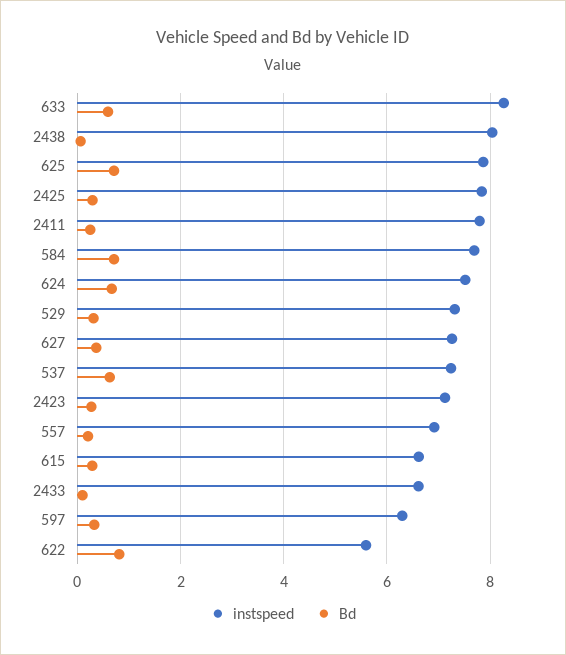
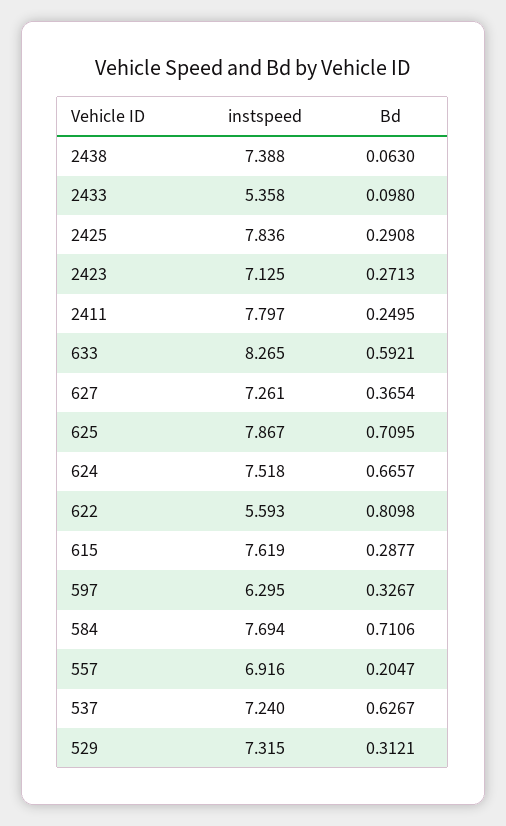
  {
    "instspeed": {
      "633": 8.265,
-     "2438": 8,
+     "2438": 7.388,
      "625": 7.867,
      "2425": 7.836,
      "2411": 7.797,
      "584": 7.694,
      "624": 7.518,
      "529": 7.315,
      "627": 7.261,
      "537": 7.24,
      "2423": 7.125,
      "557": 6.916,
-     "615": 6.6,
+     "615": 7.619,
-     "2433": 6.6,
+     "2433": 5.358,
      "597": 6.295,
      "622": 5.593
    },
    "Bd": {
      "633": 0.5921,
      "2438": 0.063,
      "625": 0.7095,
      "2425": 0.2908,
      "2411": 0.2495,
      "584": 0.7106,
      "624": 0.6657,
      "529": 0.3121,
      "627": 0.3654,
      "537": 0.6267,
      "2423": 0.2713,
      "557": 0.2047,
      "615": 0.2877,
      "2433": 0.098,
      "597": 0.3267,
      "622": 0.8098
    }
  }

